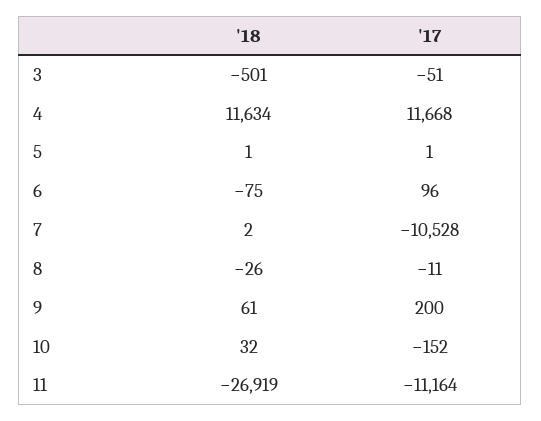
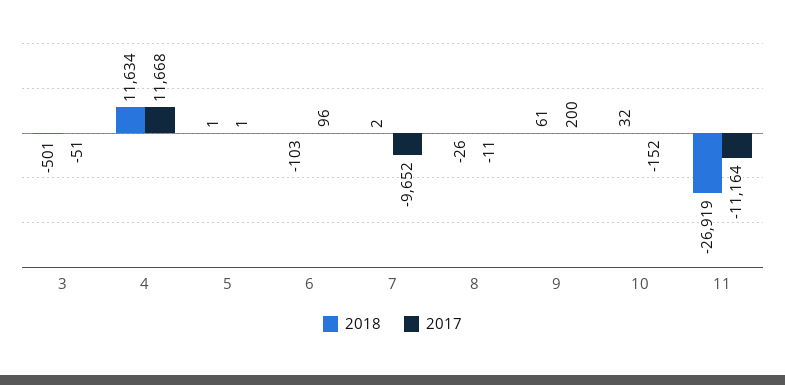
  {
    "'18": {
      "3": -501,
      "4": 11634,
      "5": 1,
-     "6": -75,
+     "6": -103,
      "7": 2,
      "8": -26,
      "9": 61,
      "10": 32,
      "11": -26919
    },
    "'17": {
      "3": -51,
      "4": 11668,
      "5": 1,
      "6": 96,
-     "7": -10528,
+     "7": -9652,
      "8": -11,
      "9": 200,
      "10": -152,
      "11": -11164
    }
  }

